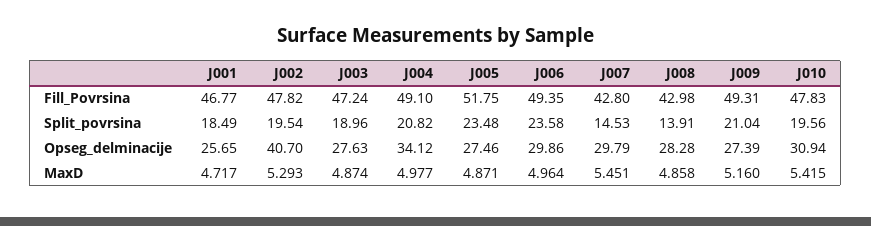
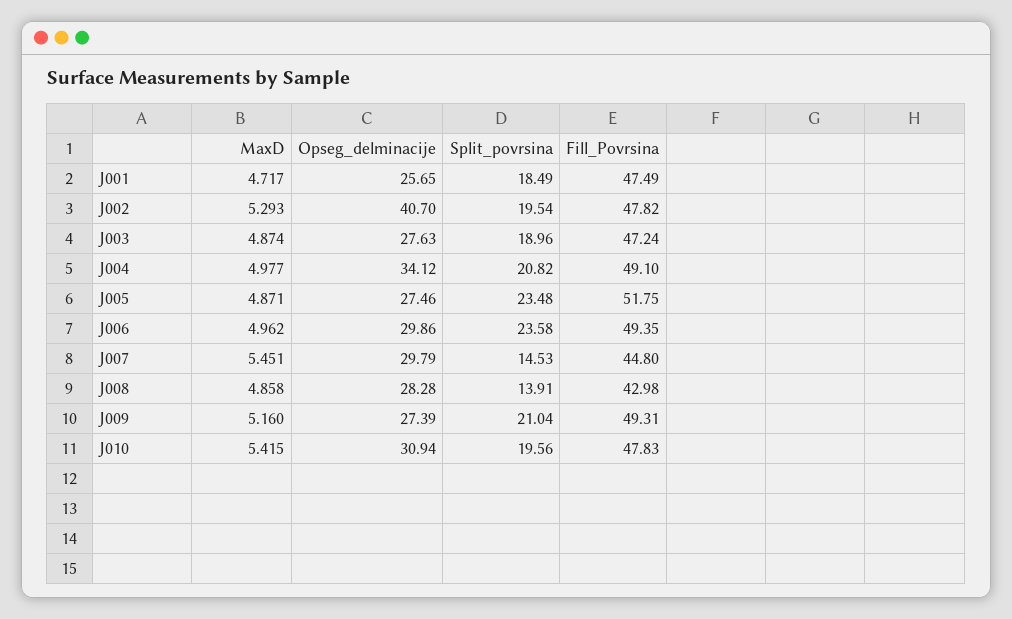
  {
    "J001": {
-     "Fill_Povrsina": 46.77,
+     "Fill_Povrsina": 47.49,
      "Split_povrsina": 18.49,
      "Opseg_delminacije": 25.65,
      "MaxD": 4.717
    },
    "J002": {
      "Fill_Povrsina": 47.82,
      "Split_povrsina": 19.54,
      "Opseg_delminacije": 40.7,
      "MaxD": 5.293
    },
    "J003": {
      "Fill_Povrsina": 47.24,
      "Split_povrsina": 18.96,
      "Opseg_delminacije": 27.63,
      "MaxD": 4.874
    },
    "J004": {
      "Fill_Povrsina": 49.1,
      "Split_povrsina": 20.82,
      "Opseg_delminacije": 34.12,
      "MaxD": 4.977
    },
    "J005": {
      "Fill_Povrsina": 51.75,
      "Split_povrsina": 23.48,
      "Opseg_delminacije": 27.46,
      "MaxD": 4.871
    },
    "J006": {
      "Fill_Povrsina": 49.35,
      "Split_povrsina": 23.58,
      "Opseg_delminacije": 29.86,
-     "MaxD": 4.964
+     "MaxD": 4.962
    },
    "J007": {
-     "Fill_Povrsina": 42.8,
+     "Fill_Povrsina": 44.8,
      "Split_povrsina": 14.53,
      "Opseg_delminacije": 29.79,
      "MaxD": 5.451
    },
    "J008": {
      "Fill_Povrsina": 42.98,
      "Split_povrsina": 13.91,
      "Opseg_delminacije": 28.28,
      "MaxD": 4.858
    },
    "J009": {
      "Fill_Povrsina": 49.31,
      "Split_povrsina": 21.04,
      "Opseg_delminacije": 27.39,
      "MaxD": 5.16
    },
    "J010": {
      "Fill_Povrsina": 47.83,
      "Split_povrsina": 19.56,
      "Opseg_delminacije": 30.94,
      "MaxD": 5.415
    }
  }

